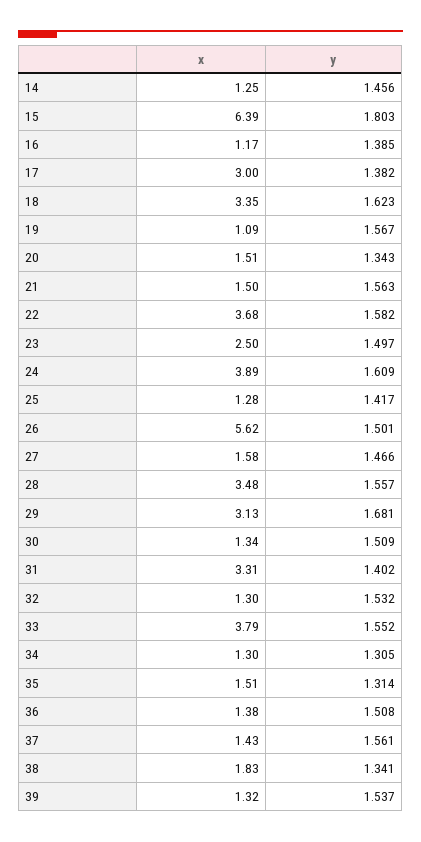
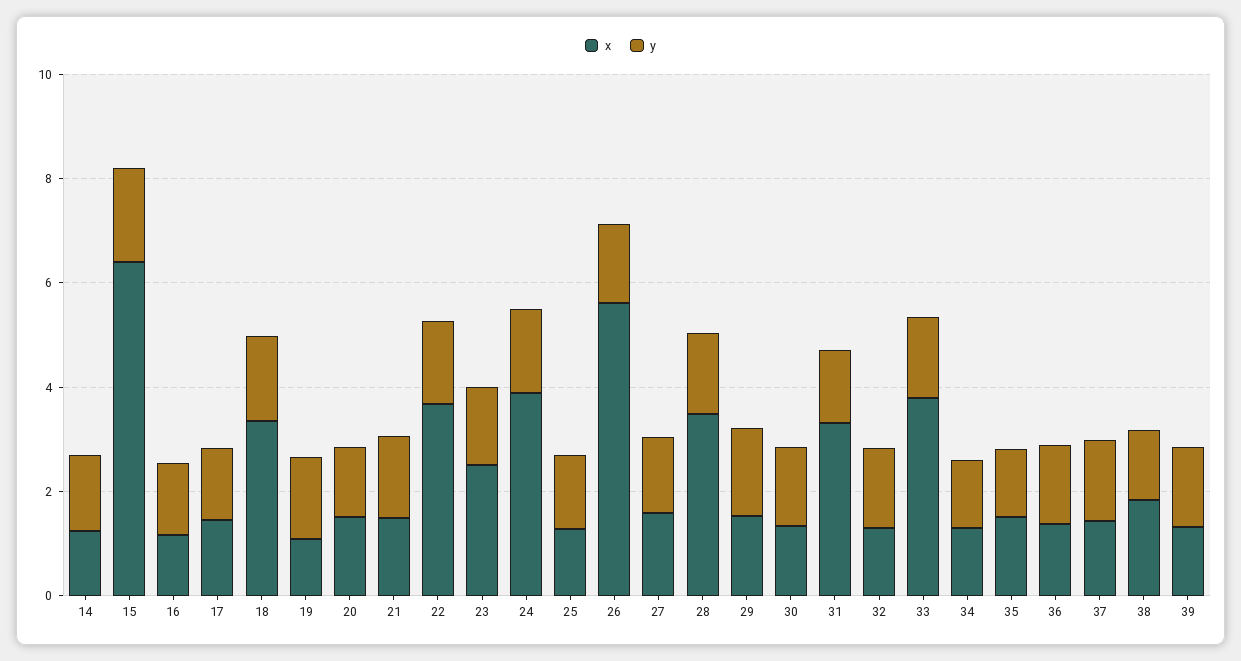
  {
    "x": {
      "14": 1.25,
      "15": 6.39,
      "16": 1.17,
-     "17": 3,
+     "17": 1.5,
      "18": 3.35,
      "19": 1.09,
      "20": 1.51,
      "21": 1.5,
      "22": 3.68,
      "23": 2.5,
      "24": 3.89,
      "25": 1.28,
      "26": 5.62,
      "27": 1.58,
      "28": 3.48,
-     "29": 3.13,
+     "29": 1.5,
      "30": 1.34,
      "31": 3.31,
      "32": 1.3,
      "33": 3.79,
      "34": 1.3,
      "35": 1.51,
      "36": 1.38,
      "37": 1.43,
      "38": 1.83,
      "39": 1.32
    },
    "y": {
      "14": 1.456,
      "15": 1.803,
      "16": 1.385,
      "17": 1.382,
      "18": 1.623,
      "19": 1.567,
      "20": 1.343,
      "21": 1.563,
      "22": 1.582,
      "23": 1.497,
      "24": 1.609,
      "25": 1.417,
      "26": 1.501,
      "27": 1.466,
      "28": 1.557,
      "29": 1.681,
      "30": 1.509,
      "31": 1.402,
      "32": 1.532,
      "33": 1.552,
      "34": 1.305,
      "35": 1.314,
      "36": 1.508,
      "37": 1.561,
      "38": 1.341,
      "39": 1.537
    }
  }

